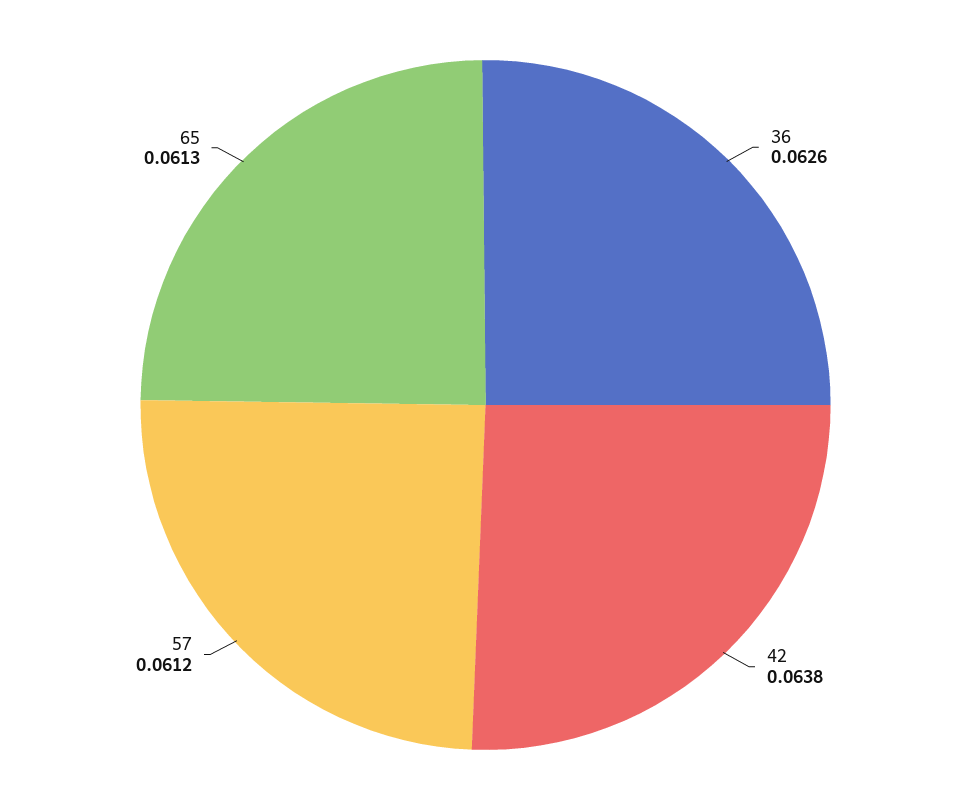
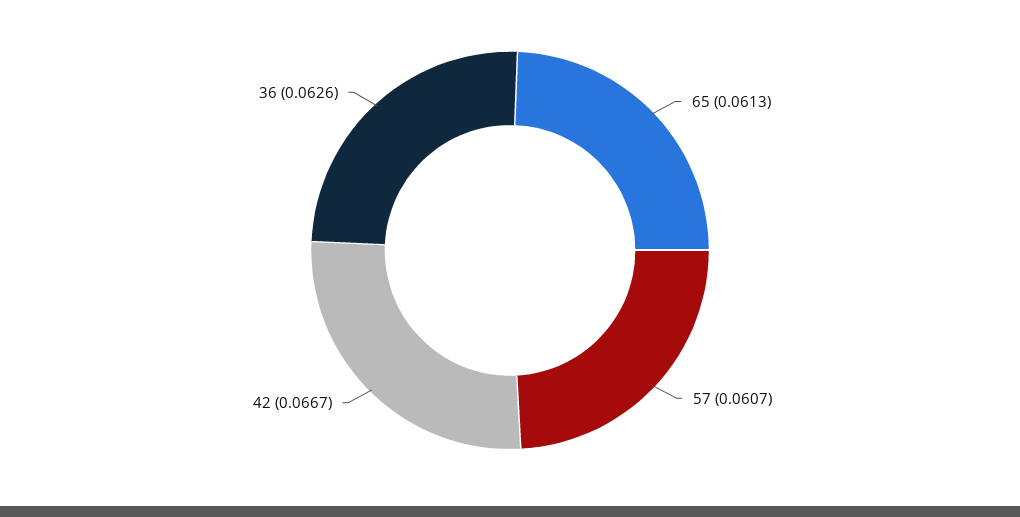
  {
    "36": 0.0626,
-   "42": 0.0638,
+   "42": 0.0667,
-   "57": 0.0612,
+   "57": 0.0607,
    "65": 0.0613
  }

